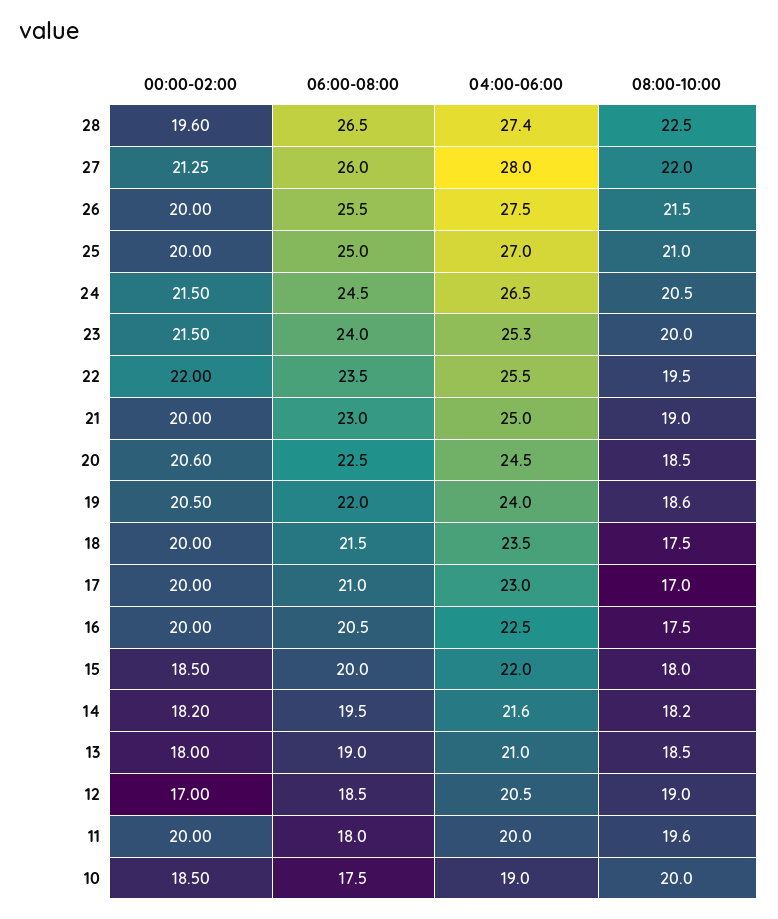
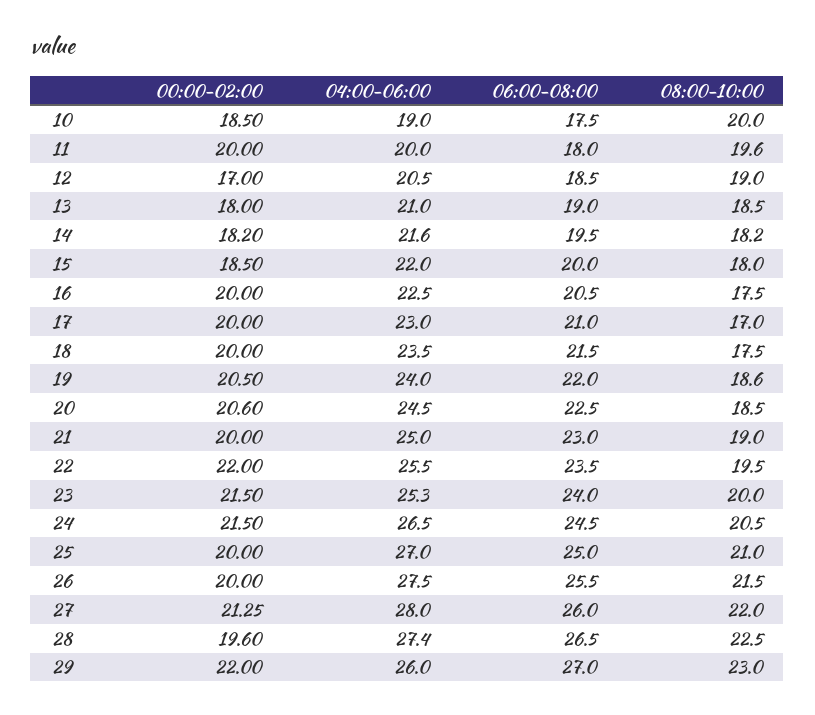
  {
    "00:00-02:00": {
      "28": 19.6,
      "27": 21.25,
      "26": 20,
      "25": 20,
      "24": 21.5,
      "23": 21.5,
      "22": 22,
      "21": 20,
      "20": 20.6,
      "19": 20.5,
      "18": 20,
      "17": 20,
      "16": 20,
      "15": 18.5,
      "14": 18.2,
      "13": 18,
      "12": 17,
      "11": 20,
-     "10": 18.5
+     "10": 18.5,
+     "29": 22
    },
    "06:00-08:00": {
      "28": 26.5,
      "27": 26,
      "26": 25.5,
      "25": 25,
      "24": 24.5,
      "23": 24,
      "22": 23.5,
      "21": 23,
      "20": 22.5,
      "19": 22,
      "18": 21.5,
      "17": 21,
      "16": 20.5,
      "15": 20,
      "14": 19.5,
      "13": 19,
      "12": 18.5,
      "11": 18,
-     "10": 17.5
+     "10": 17.5,
+     "29": 27
    },
    "04:00-06:00": {
      "28": 27.4,
      "27": 28,
      "26": 27.5,
      "25": 27,
      "24": 26.5,
      "23": 25.3,
      "22": 25.5,
      "21": 25,
      "20": 24.5,
      "19": 24,
      "18": 23.5,
      "17": 23,
      "16": 22.5,
      "15": 22,
      "14": 21.6,
      "13": 21,
      "12": 20.5,
      "11": 20,
-     "10": 19
+     "10": 19,
+     "29": 26
    },
    "08:00-10:00": {
      "28": 22.5,
      "27": 22,
      "26": 21.5,
      "25": 21,
      "24": 20.5,
      "23": 20,
      "22": 19.5,
      "21": 19,
      "20": 18.5,
      "19": 18.6,
      "18": 17.5,
      "17": 17,
      "16": 17.5,
      "15": 18,
      "14": 18.2,
      "13": 18.5,
      "12": 19,
      "11": 19.6,
-     "10": 20
+     "10": 20,
+     "29": 23
    }
  }

